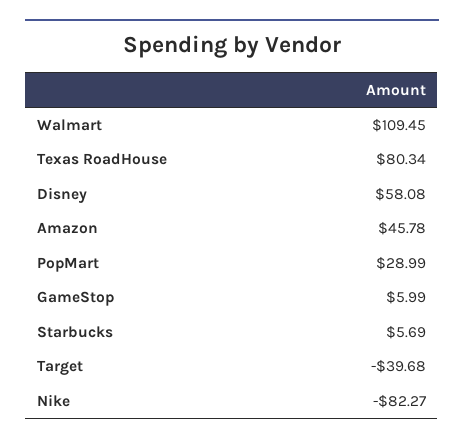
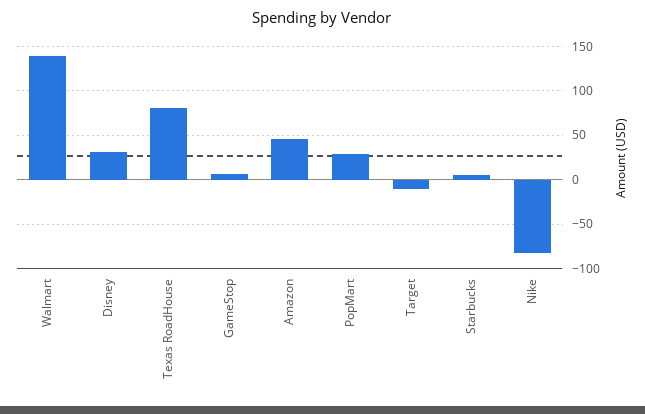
  {
-   "Walmart": 109.45,
+   "Walmart": 140,
    "Texas RoadHouse": 80.34,
-   "Disney": 58.08,
+   "Disney": 30,
    "Amazon": 45.78,
    "PopMart": 28.99,
    "GameStop": 5.99,
    "Starbucks": 5.69,
-   "Target": -39.68,
+   "Target": -10,
    "Nike": -82.27
  }

